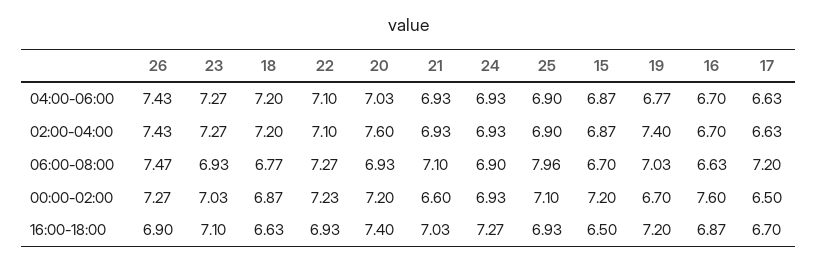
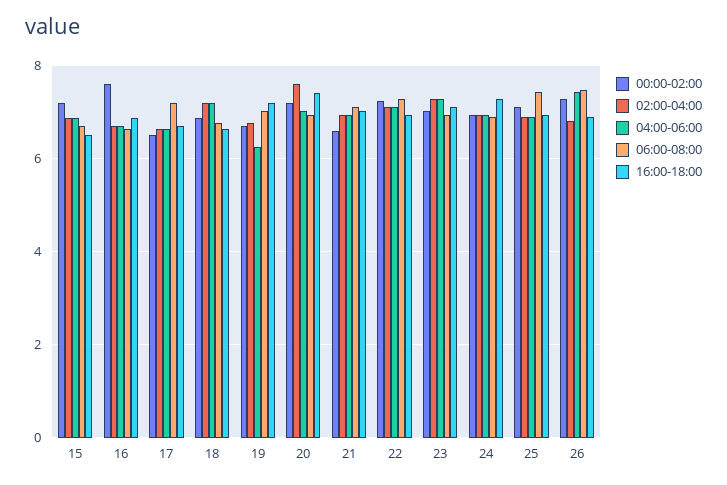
  {
    "04:00-06:00": {
      "26": 7.43,
      "23": 7.27,
      "18": 7.2,
      "22": 7.1,
      "20": 7.03,
      "21": 6.93,
      "24": 6.93,
      "25": 6.9,
      "15": 6.87,
-     "19": 6.77,
+     "19": 6.2,
      "16": 6.7,
      "17": 6.63
    },
    "02:00-04:00": {
-     "26": 7.43,
+     "26": 6.8,
      "23": 7.27,
      "18": 7.2,
      "22": 7.1,
      "20": 7.6,
      "21": 6.93,
      "24": 6.93,
      "25": 6.9,
      "15": 6.87,
-     "19": 7.4,
+     "19": 6.8,
      "16": 6.7,
      "17": 6.63
    },
    "06:00-08:00": {
      "26": 7.47,
      "23": 6.93,
      "18": 6.77,
      "22": 7.27,
      "20": 6.93,
      "21": 7.1,
      "24": 6.9,
-     "25": 7.96,
+     "25": 7.4,
      "15": 6.7,
      "19": 7.03,
      "16": 6.63,
      "17": 7.2
    },
    "00:00-02:00": {
      "26": 7.27,
      "23": 7.03,
      "18": 6.87,
      "22": 7.23,
      "20": 7.2,
      "21": 6.6,
      "24": 6.93,
      "25": 7.1,
      "15": 7.2,
      "19": 6.7,
      "16": 7.6,
      "17": 6.5
    },
    "16:00-18:00": {
      "26": 6.9,
      "23": 7.1,
      "18": 6.63,
      "22": 6.93,
      "20": 7.4,
      "21": 7.03,
      "24": 7.27,
      "25": 6.93,
      "15": 6.5,
      "19": 7.2,
      "16": 6.87,
      "17": 6.7
    }
  }

